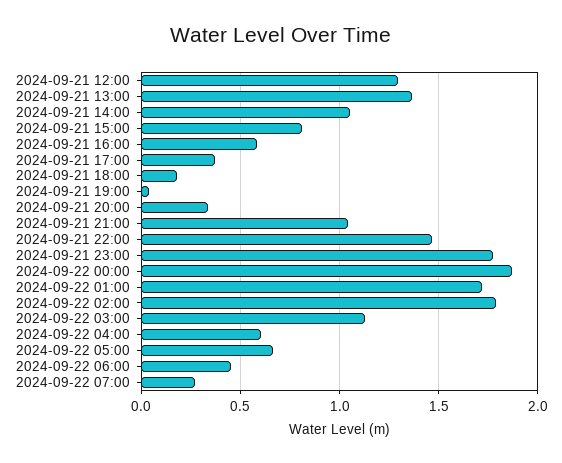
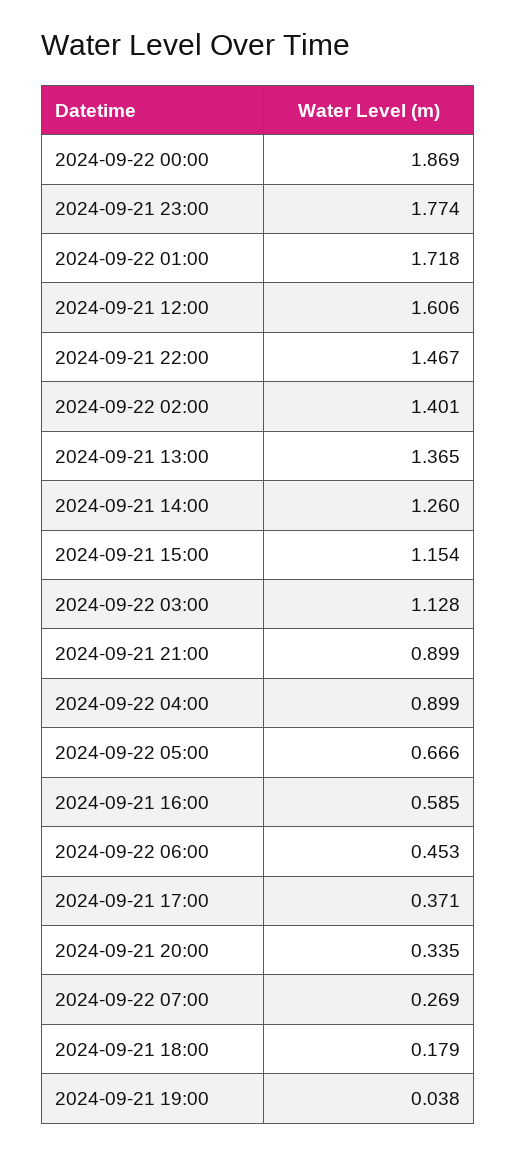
  {
-   "2024-09-21 12:00": 1.3,
+   "2024-09-21 12:00": 1.606,
    "2024-09-21 13:00": 1.365,
-   "2024-09-21 14:00": 1.05,
+   "2024-09-21 14:00": 1.26,
-   "2024-09-21 15:00": 0.8,
+   "2024-09-21 15:00": 1.154,
    "2024-09-21 16:00": 0.585,
    "2024-09-21 17:00": 0.371,
    "2024-09-21 18:00": 0.179,
    "2024-09-21 19:00": 0.038,
    "2024-09-21 20:00": 0.335,
-   "2024-09-21 21:00": 1.05,
+   "2024-09-21 21:00": 0.899,
    "2024-09-21 22:00": 1.467,
    "2024-09-21 23:00": 1.774,
    "2024-09-22 00:00": 1.869,
    "2024-09-22 01:00": 1.718,
-   "2024-09-22 02:00": 1.8,
+   "2024-09-22 02:00": 1.401,
    "2024-09-22 03:00": 1.128,
-   "2024-09-22 04:00": 0.6,
+   "2024-09-22 04:00": 0.899,
    "2024-09-22 05:00": 0.666,
    "2024-09-22 06:00": 0.453,
    "2024-09-22 07:00": 0.269
  }

